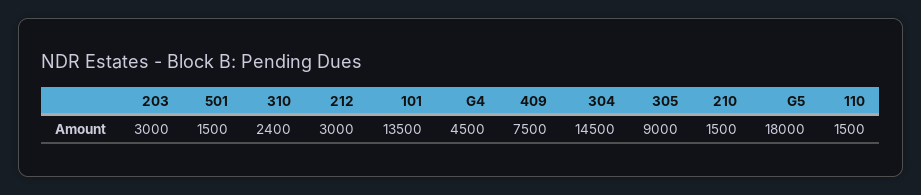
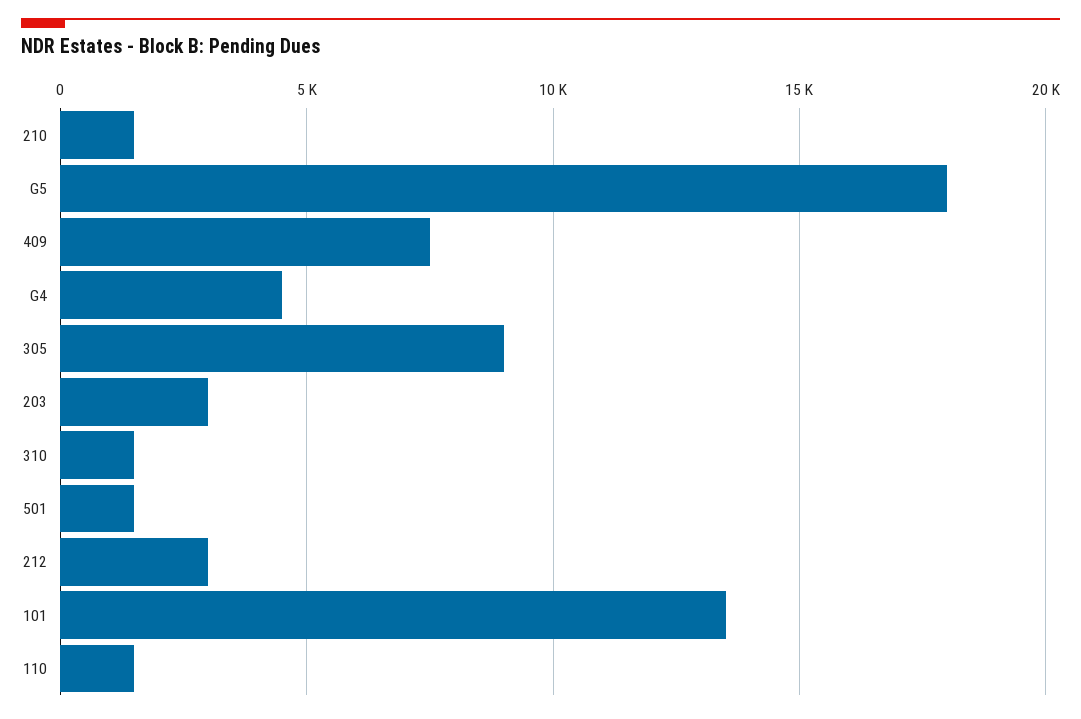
  {
    "203": 3000,
    "501": 1500,
-   "310": 2400,
+   "310": 1500,
    "212": 3000,
    "101": 13500,
    "G4": 4500,
    "409": 7500,
-   "304": 14500,
    "305": 9000,
    "210": 1500,
    "G5": 18000,
    "110": 1500
  }

